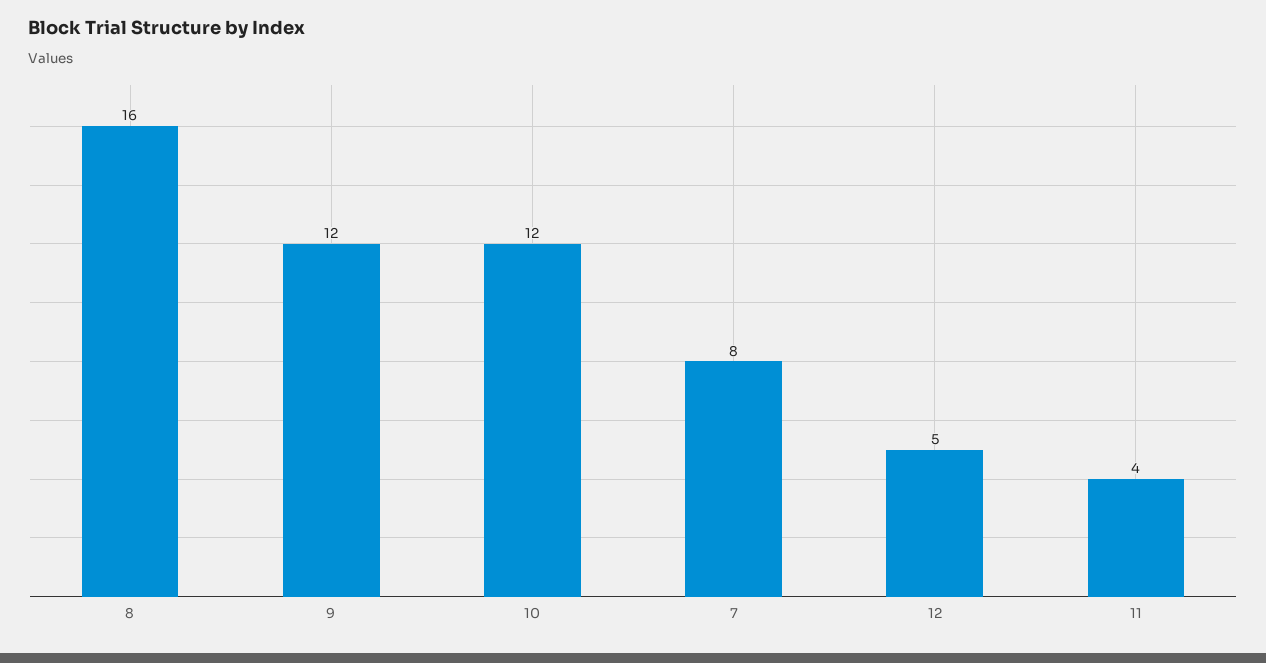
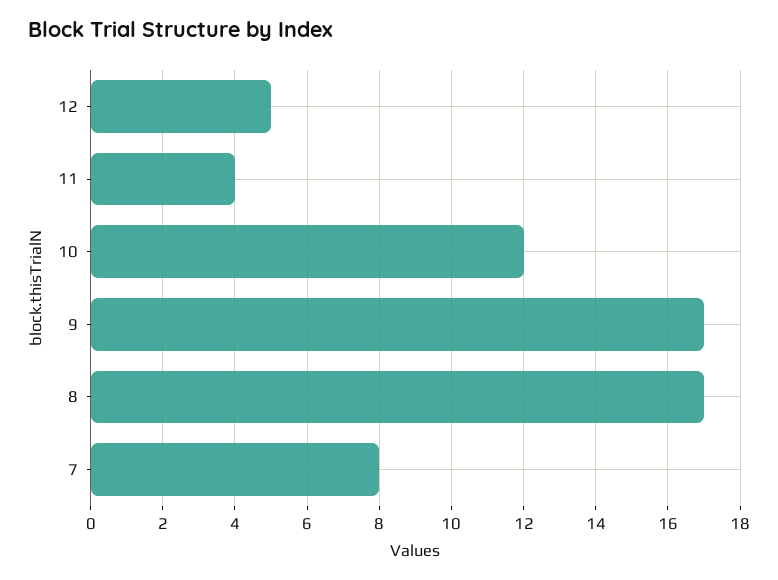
  {
-   "8": 16,
+   "8": 17,
-   "9": 12,
+   "9": 17,
    "10": 12,
    "7": 8,
    "12": 5,
    "11": 4
  }

